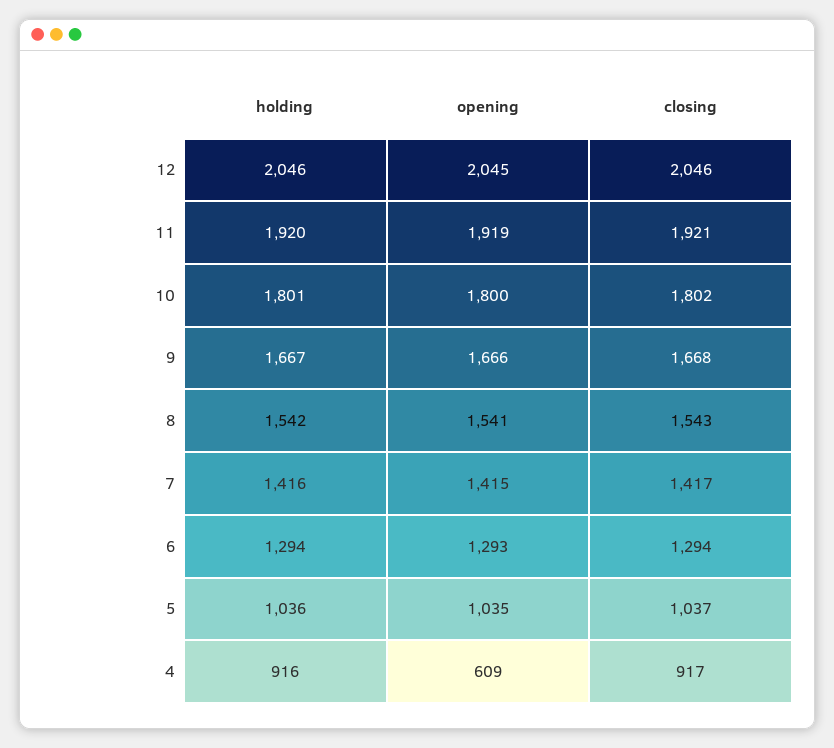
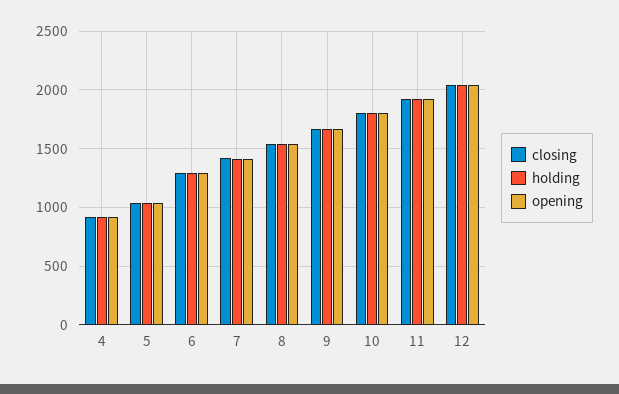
  {
    "holding": {
      "12": 2046,
      "11": 1920,
      "10": 1801,
      "9": 1667,
      "8": 1542,
      "7": 1416,
      "6": 1294,
      "5": 1036,
      "4": 916
    },
    "opening": {
      "12": 2045,
      "11": 1919,
      "10": 1800,
      "9": 1666,
      "8": 1541,
      "7": 1415,
      "6": 1293,
      "5": 1035,
-     "4": 609
+     "4": 900
    },
    "closing": {
      "12": 2046,
      "11": 1921,
      "10": 1802,
      "9": 1668,
      "8": 1543,
      "7": 1417,
      "6": 1294,
      "5": 1037,
      "4": 917
    }
  }

